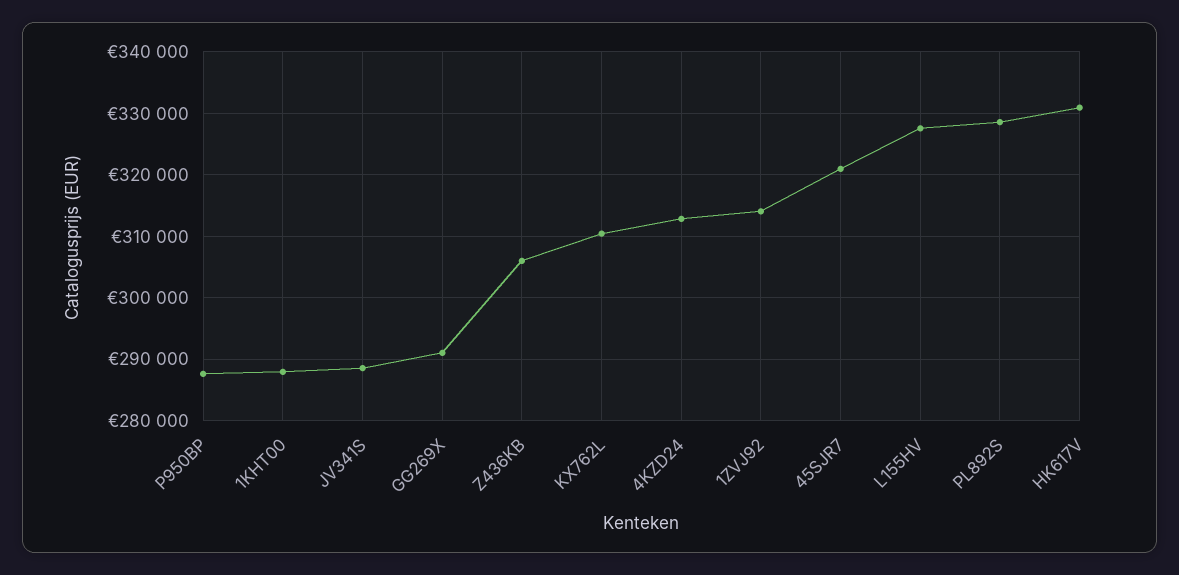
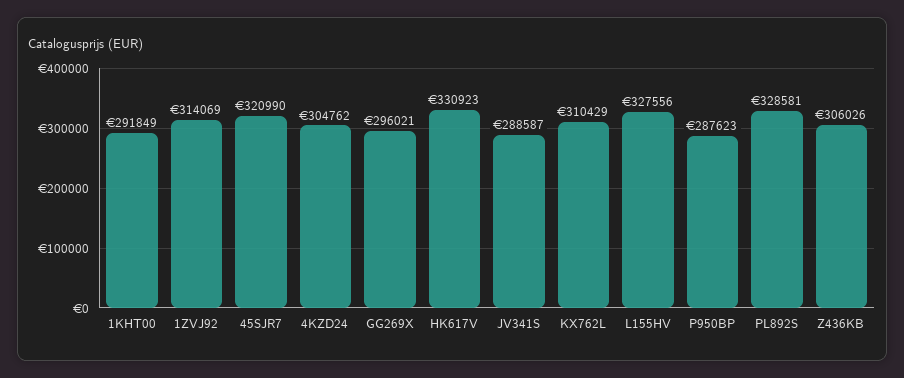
  {
    "P950BP": 287623,
-   "1KHT00": 288000,
+   "1KHT00": 291849,
    "JV341S": 288587,
-   "GG269X": 291000,
+   "GG269X": 296021,
    "Z436KB": 306026,
    "KX762L": 310429,
-   "4KZD24": 313000,
+   "4KZD24": 304762,
    "1ZVJ92": 314069,
    "45SJR7": 320990,
    "L155HV": 327556,
    "PL892S": 328581,
    "HK617V": 330923
  }

